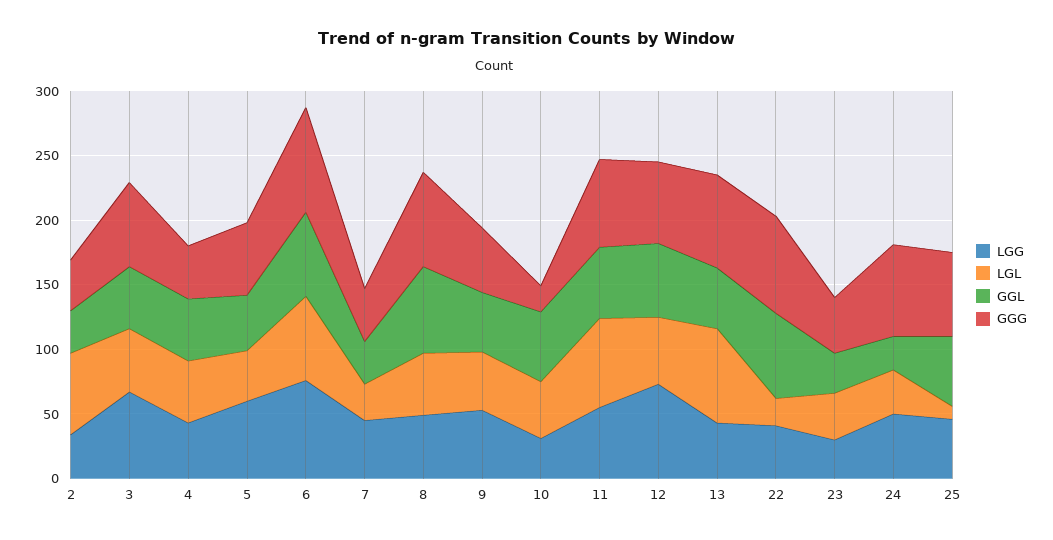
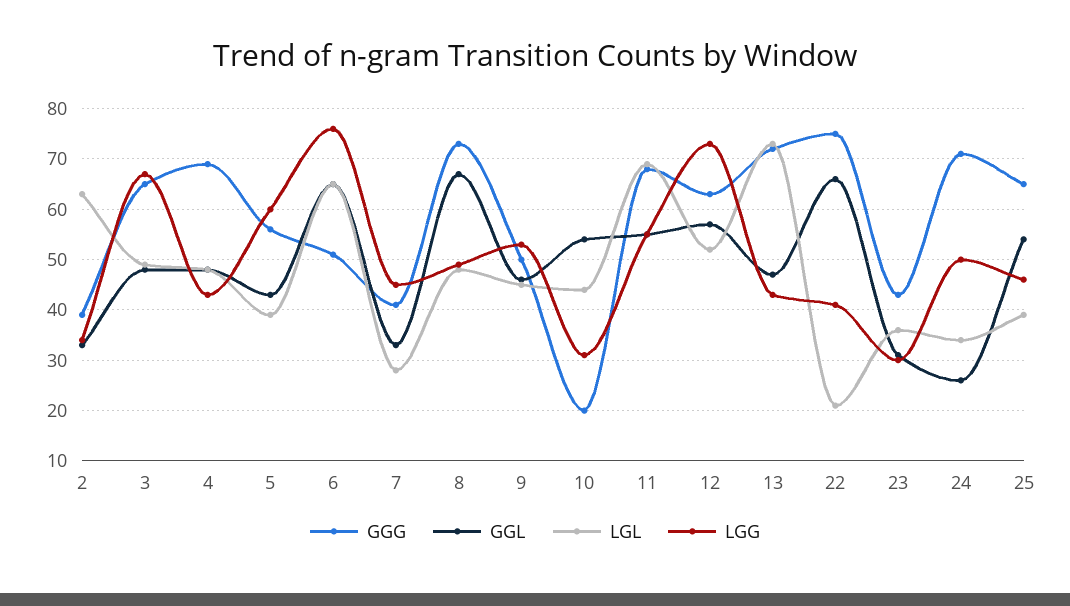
  {
    "LGG": {
      "2": 35,
      "3": 65,
      "4": 45,
      "5": 60,
      "6": 75,
      "7": 45,
      "8": 50,
      "9": 55,
      "10": 30,
      "11": 55,
      "12": 75,
      "13": 45,
      "22": 40,
      "23": 30,
      "24": 50,
      "25": 45
    },
    "LGL": {
      "2": 65,
      "3": 50,
      "4": 50,
      "5": 40,
      "6": 65,
      "7": 30,
      "8": 50,
      "9": 45,
      "10": 45,
      "11": 70,
      "12": 50,
      "13": 75,
      "22": 20,
      "23": 35,
      "24": 35,
-     "25": 10
+     "25": 40
    },
    "GGL": {
      "2": 35,
      "3": 50,
      "4": 50,
      "5": 45,
      "6": 65,
      "7": 35,
      "8": 65,
      "9": 45,
      "10": 55,
      "11": 55,
      "12": 55,
      "13": 45,
      "22": 65,
      "23": 30,
      "24": 25,
      "25": 55
    },
    "GGG": {
      "2": 40,
      "3": 65,
-     "4": 40,
+     "4": 70,
      "5": 55,
-     "6": 80,
+     "6": 50,
      "7": 40,
      "8": 75,
      "9": 50,
      "10": 20,
      "11": 70,
      "12": 65,
      "13": 70,
      "22": 75,
      "23": 45,
      "24": 70,
      "25": 65
    }
  }

